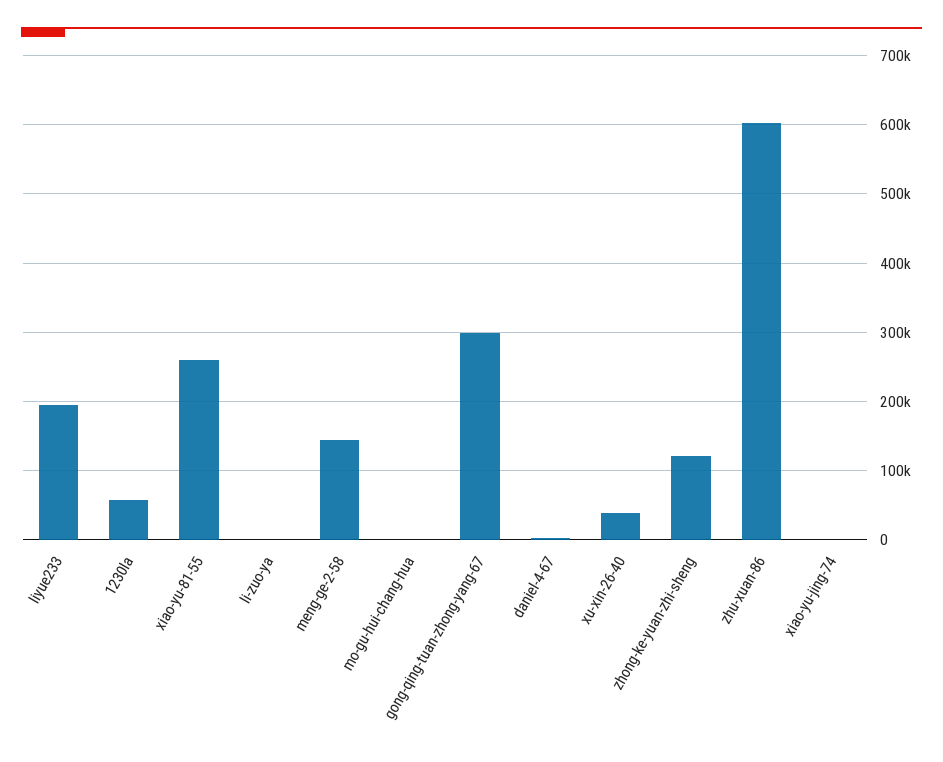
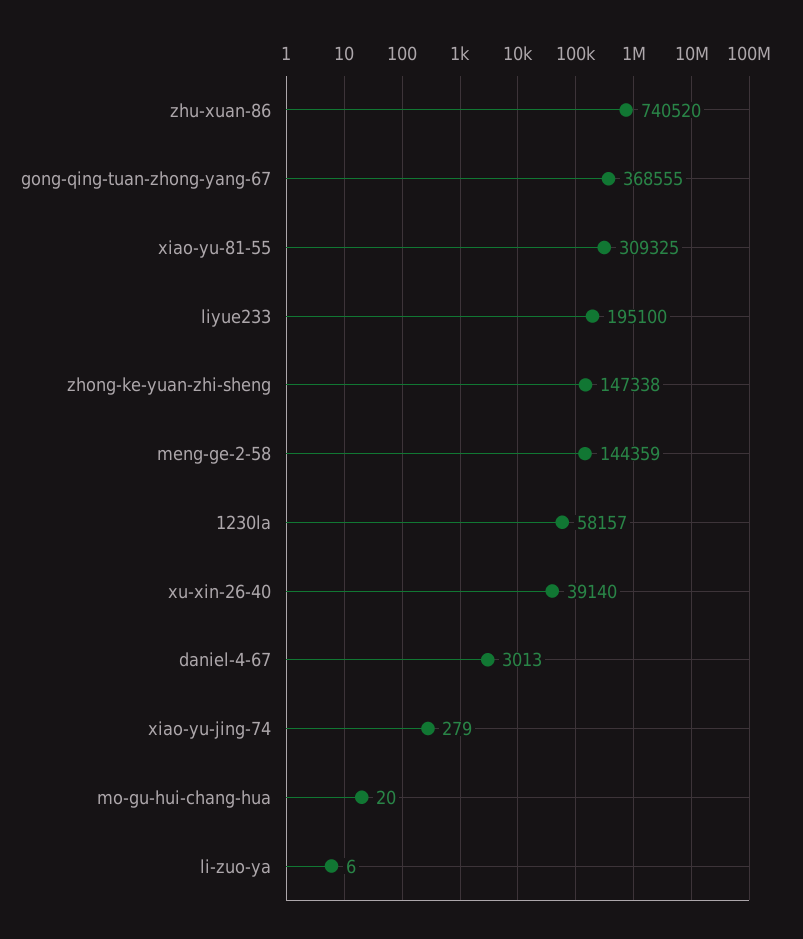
  {
    "liyue233": 195100,
    "1230la": 58157,
-   "xiao-yu-81-55": 260000,
+   "xiao-yu-81-55": 309325,
    "li-zuo-ya": 6,
    "meng-ge-2-58": 144359,
    "mo-gu-hui-chang-hua": 20,
-   "gong-qing-tuan-zhong-yang-67": 300000,
+   "gong-qing-tuan-zhong-yang-67": 368555,
    "daniel-4-67": 3013,
    "xu-xin-26-40": 39140,
-   "zhong-ke-yuan-zhi-sheng": 120000,
+   "zhong-ke-yuan-zhi-sheng": 147338,
-   "zhu-xuan-86": 600000,
+   "zhu-xuan-86": 740520,
    "xiao-yu-jing-74": 279
  }

